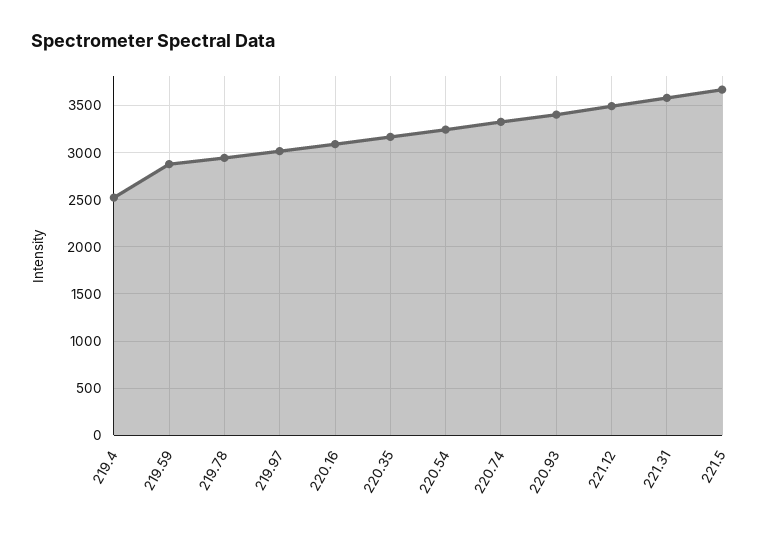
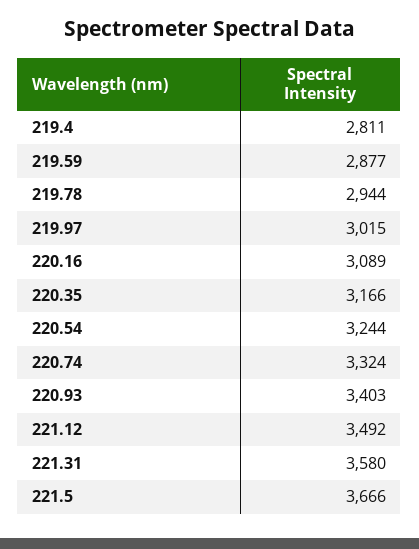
  {
-   "219.4": 2500,
+   "219.4": 2811,
    "219.59": 2877,
    "219.78": 2944,
    "219.97": 3015,
    "220.16": 3089,
    "220.35": 3166,
    "220.54": 3244,
    "220.74": 3324,
    "220.93": 3403,
    "221.12": 3492,
    "221.31": 3580,
    "221.5": 3666
  }

